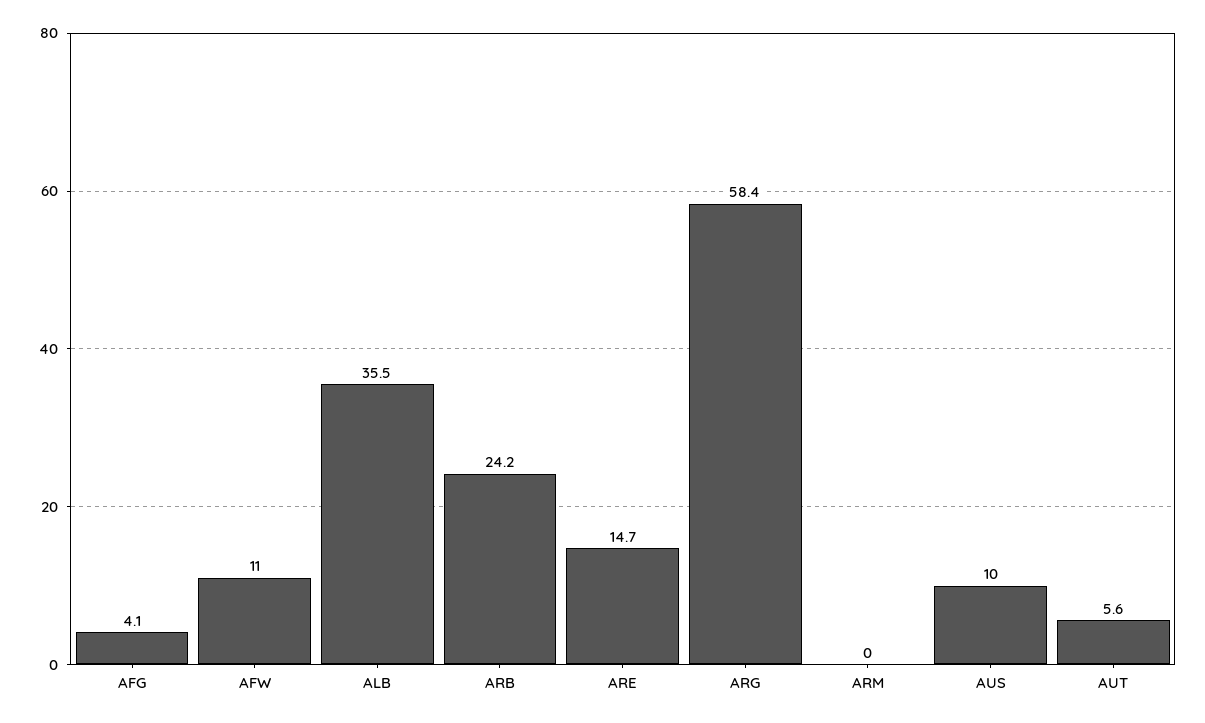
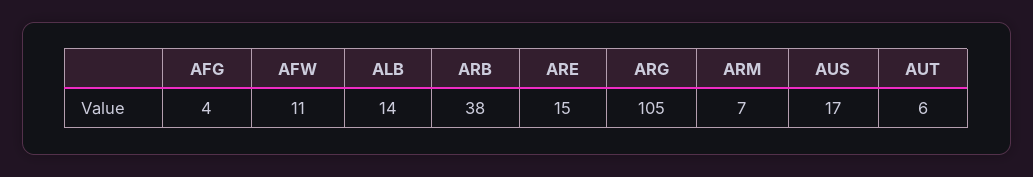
  {
    "AFG": 4.1,
    "AFW": 11,
-   "ALB": 35.5,
+   "ALB": 14,
-   "ARB": 24.2,
+   "ARB": 38,
    "ARE": 14.7,
-   "ARG": 58.4,
+   "ARG": 105,
-   "ARM": 0,
+   "ARM": 7,
-   "AUS": 10,
+   "AUS": 17,
    "AUT": 5.6
  }

